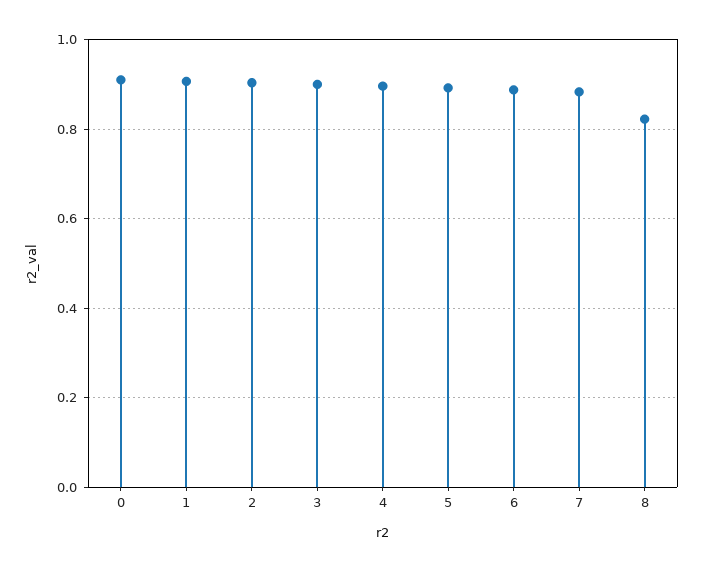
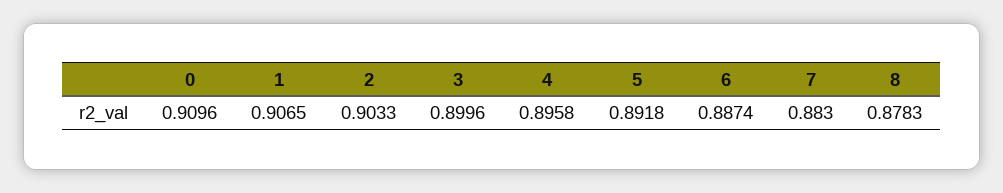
  {
    "0": 0.9096,
    "1": 0.9065,
    "2": 0.9033,
    "3": 0.8996,
    "4": 0.8958,
    "5": 0.8918,
    "6": 0.8874,
    "7": 0.883,
-   "8": 0.82
+   "8": 0.8783
  }

